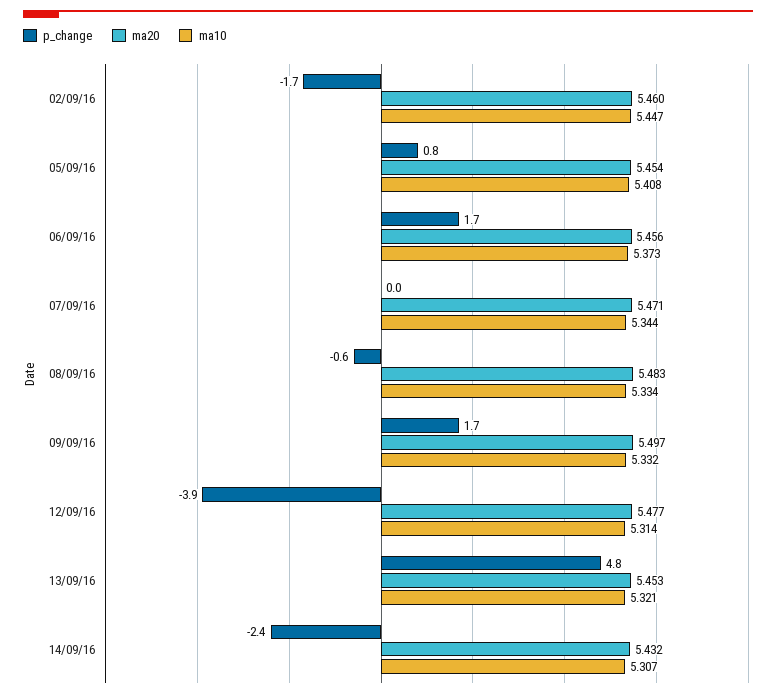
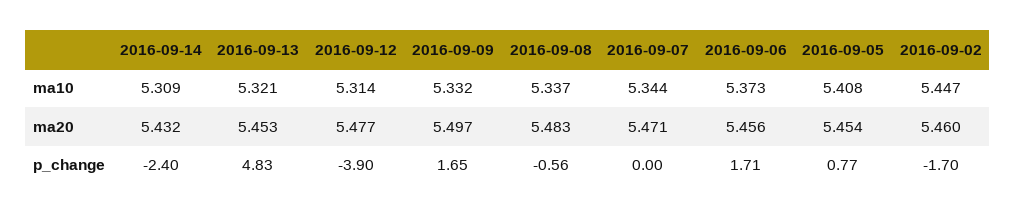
  {
    "p_change": {
      "02/09/16": -1.7,
      "05/09/16": 0.77,
      "06/09/16": 1.71,
      "07/09/16": 0,
      "08/09/16": -0.56,
      "09/09/16": 1.65,
      "12/09/16": -3.9,
      "13/09/16": 4.83,
      "14/09/16": -2.4
    },
    "ma20": {
      "02/09/16": 5.46,
      "05/09/16": 5.454,
      "06/09/16": 5.456,
      "07/09/16": 5.471,
      "08/09/16": 5.483,
      "09/09/16": 5.497,
      "12/09/16": 5.477,
      "13/09/16": 5.453,
      "14/09/16": 5.432
    },
    "ma10": {
      "02/09/16": 5.447,
      "05/09/16": 5.408,
      "06/09/16": 5.373,
      "07/09/16": 5.344,
-     "08/09/16": 5.334,
+     "08/09/16": 5.337,
      "09/09/16": 5.332,
      "12/09/16": 5.314,
      "13/09/16": 5.321,
-     "14/09/16": 5.307
+     "14/09/16": 5.309
    }
  }

